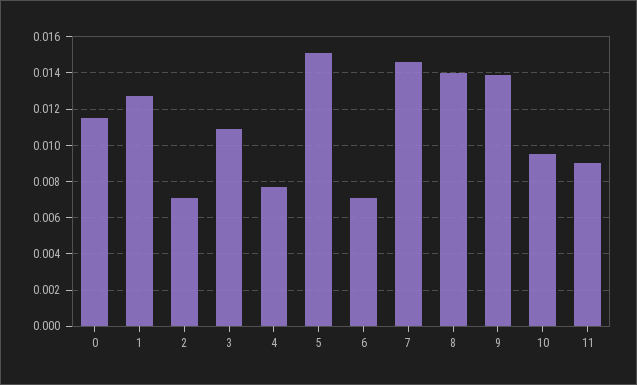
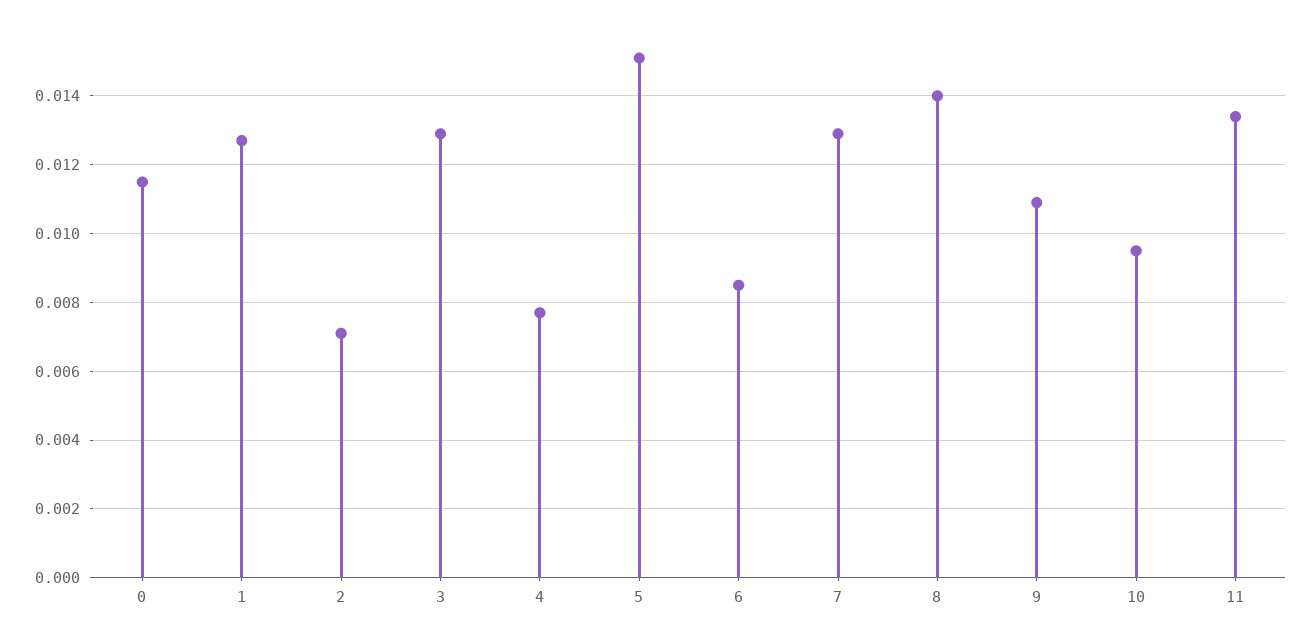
  {
    "0": 0.0115,
    "1": 0.0125,
    "2": 0.007,
-   "3": 0.011,
+   "3": 0.013,
    "4": 0.0075,
    "5": 0.015,
-   "6": 0.007,
+   "6": 0.0085,
-   "7": 0.0145,
+   "7": 0.013,
    "8": 0.014,
-   "9": 0.014,
+   "9": 0.011,
    "10": 0.0095,
-   "11": 0.009
+   "11": 0.0135
  }

